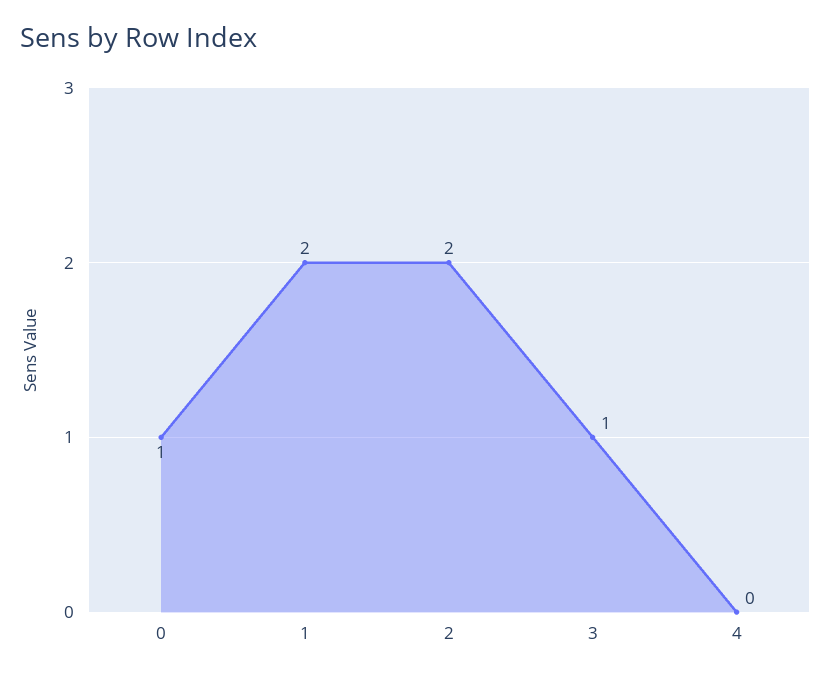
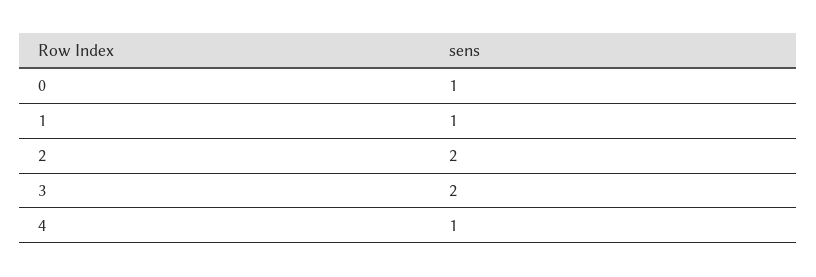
  {
    "0": 1,
-   "1": 2,
+   "1": 1,
    "2": 2,
-   "3": 1,
+   "3": 2,
-   "4": 0
+   "4": 1
  }

